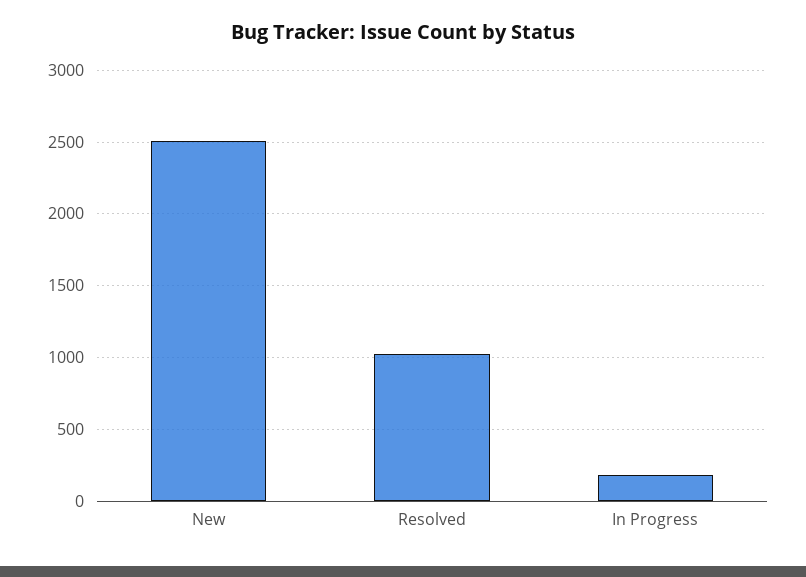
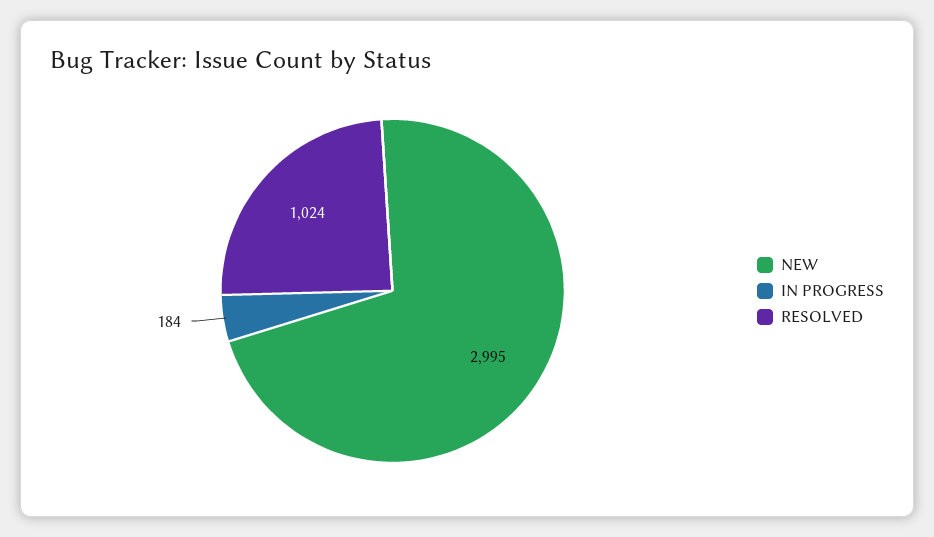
  {
-   "New": 2500,
+   "New": 2995,
    "Resolved": 1024,
    "In Progress": 184
  }

